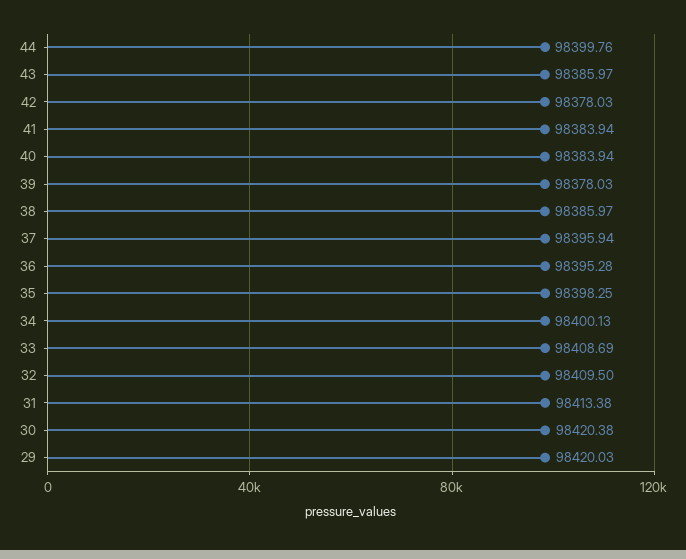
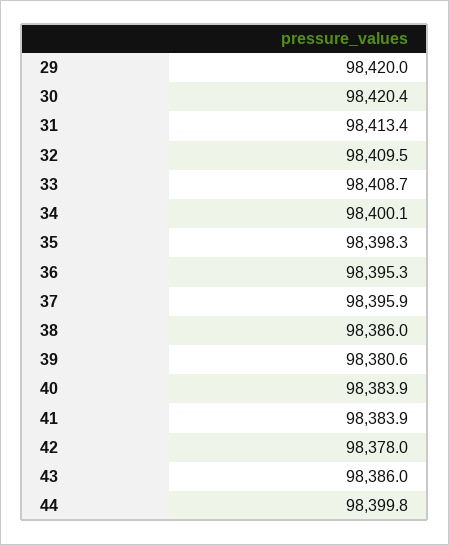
  {
    "44": 98399.76,
    "43": 98385.97,
    "42": 98378.03,
    "41": 98383.94,
    "40": 98383.94,
-   "39": 98378.03,
+   "39": 98380.6,
    "38": 98385.97,
    "37": 98395.94,
    "36": 98395.28,
    "35": 98398.25,
    "34": 98400.13,
    "33": 98408.69,
    "32": 98409.5,
    "31": 98413.38,
    "30": 98420.38,
    "29": 98420.03
  }

